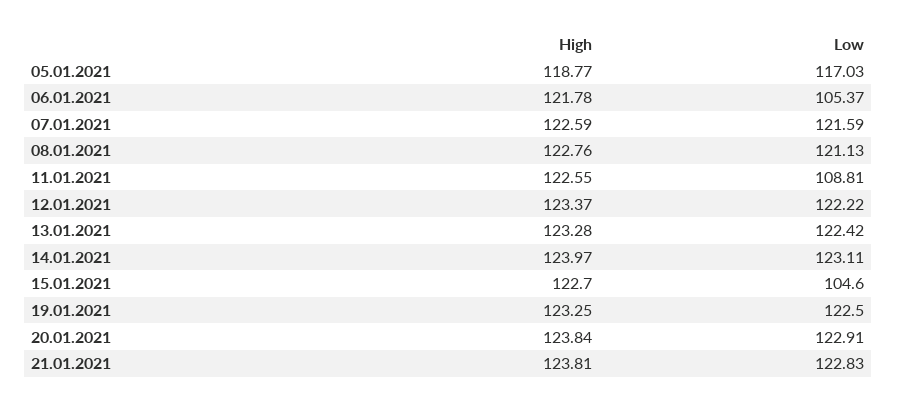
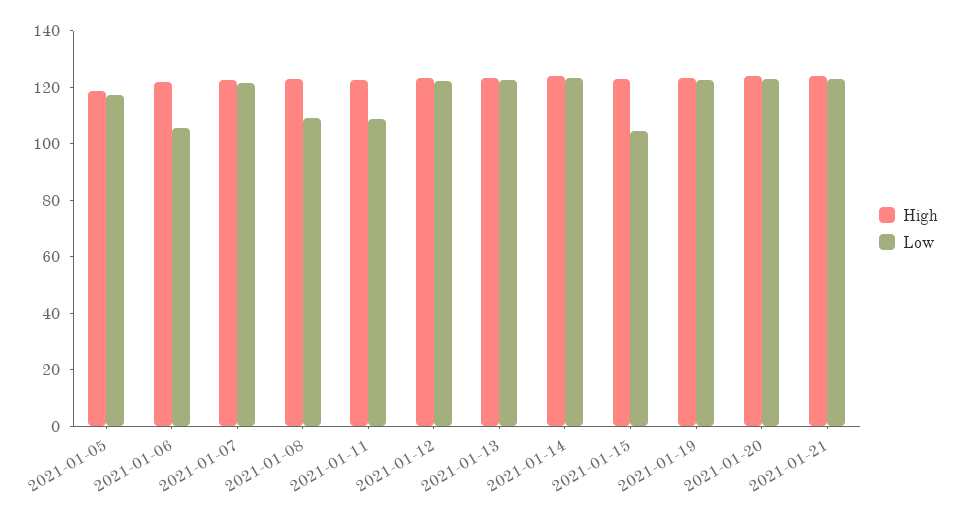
  {
    "High": {
      "05.01.2021": 118.77,
      "06.01.2021": 121.78,
      "07.01.2021": 122.59,
      "08.01.2021": 122.76,
      "11.01.2021": 122.55,
      "12.01.2021": 123.37,
      "13.01.2021": 123.28,
      "14.01.2021": 123.97,
      "15.01.2021": 122.7,
      "19.01.2021": 123.25,
      "20.01.2021": 123.84,
      "21.01.2021": 123.81
    },
    "Low": {
      "05.01.2021": 117.03,
      "06.01.2021": 105.37,
      "07.01.2021": 121.59,
-     "08.01.2021": 121.13,
+     "08.01.2021": 110,
      "11.01.2021": 108.81,
      "12.01.2021": 122.22,
      "13.01.2021": 122.42,
      "14.01.2021": 123.11,
      "15.01.2021": 104.6,
      "19.01.2021": 122.5,
      "20.01.2021": 122.91,
      "21.01.2021": 122.83
    }
  }

